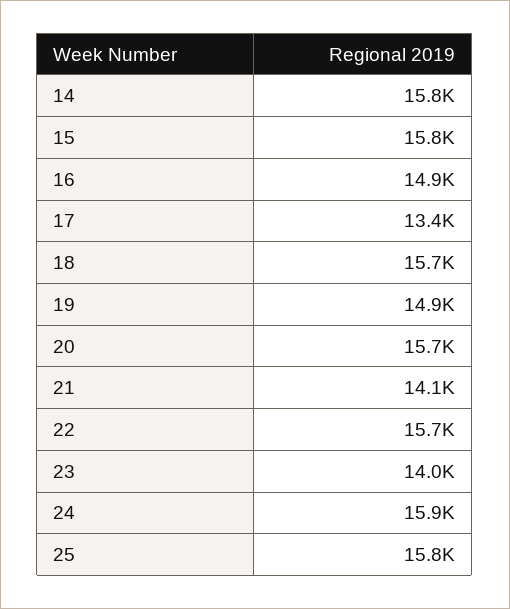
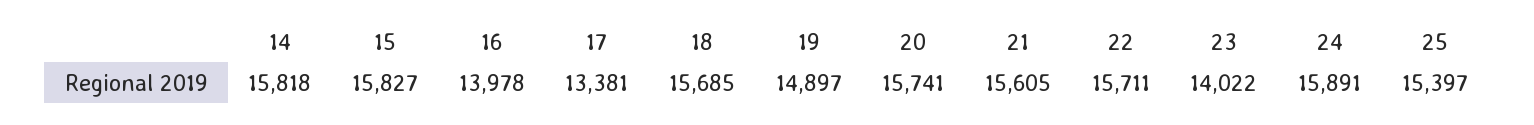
  {
    "14": 15818,
    "15": 15827,
-   "16": 14900,
+   "16": 13978,
    "17": 13381,
    "18": 15685,
    "19": 14897,
    "20": 15741,
-   "21": 14100,
+   "21": 15605,
    "22": 15711,
    "23": 14022,
    "24": 15891,
-   "25": 15800
+   "25": 15397
  }

